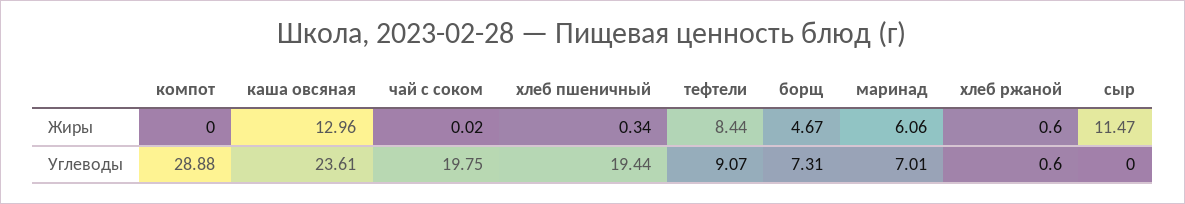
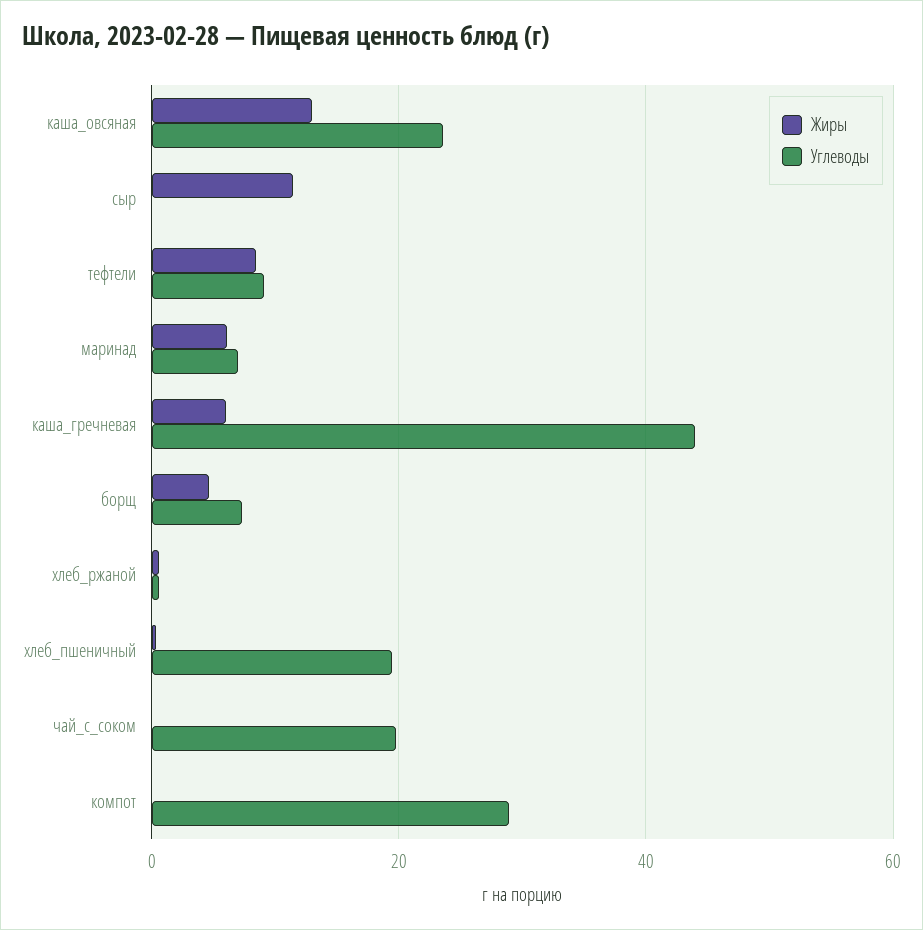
  {
    "Жиры": {
      "компот": 0,
      "каша овсяная": 12.96,
      "чай с соком": 0.02,
      "хлеб пшеничный": 0.34,
      "тефтели": 8.44,
      "борщ": 4.67,
      "маринад": 6.06,
      "хлеб ржаной": 0.6,
-     "сыр": 11.47
+     "сыр": 11.47,
+     "каша_гречневая": 6
    },
    "Углеводы": {
      "компот": 28.88,
      "каша овсяная": 23.61,
      "чай с соком": 19.75,
      "хлеб пшеничный": 19.44,
      "тефтели": 9.07,
      "борщ": 7.31,
      "маринад": 7.01,
      "хлеб ржаной": 0.6,
-     "сыр": 0
+     "сыр": 0,
+     "каша_гречневая": 44
    }
  }

